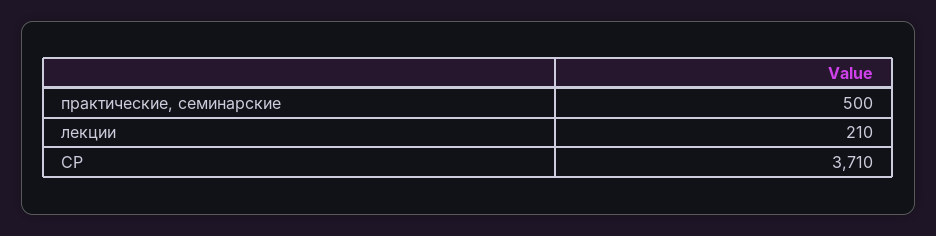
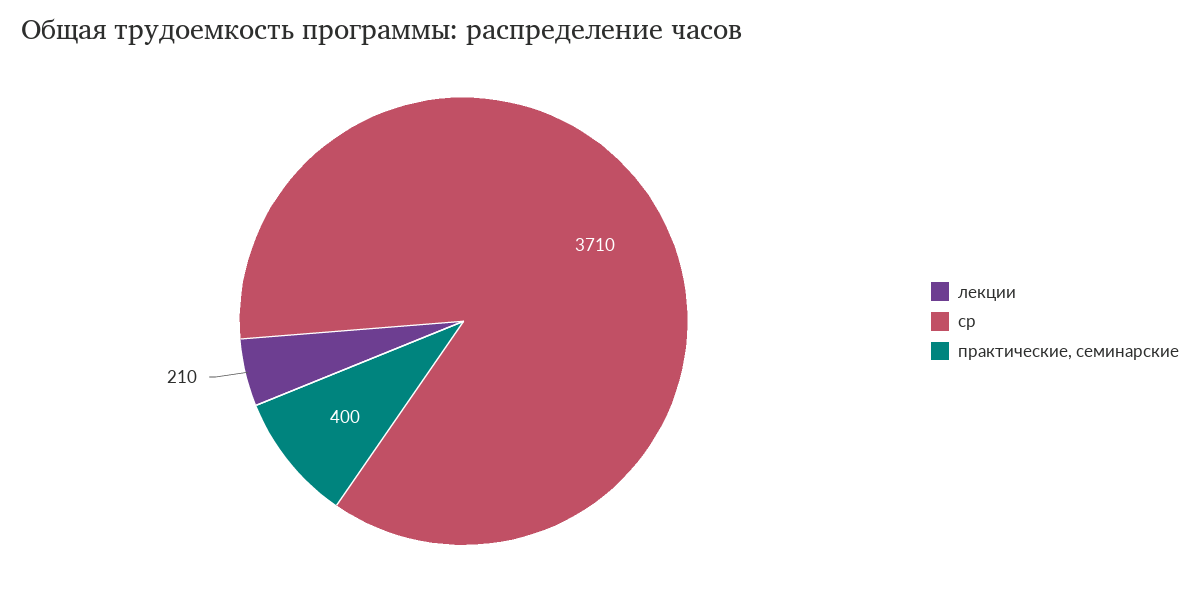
  {
-   "практические, семинарские": 500,
+   "практические, семинарские": 400,
    "лекции": 210,
    "СР": 3710
  }

